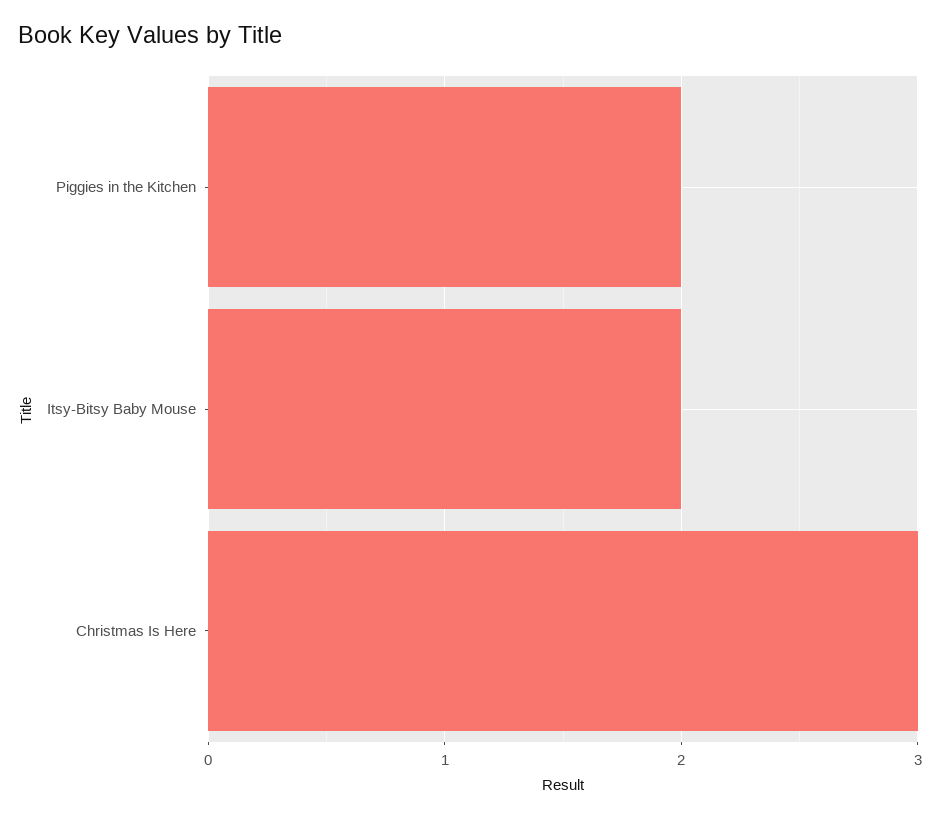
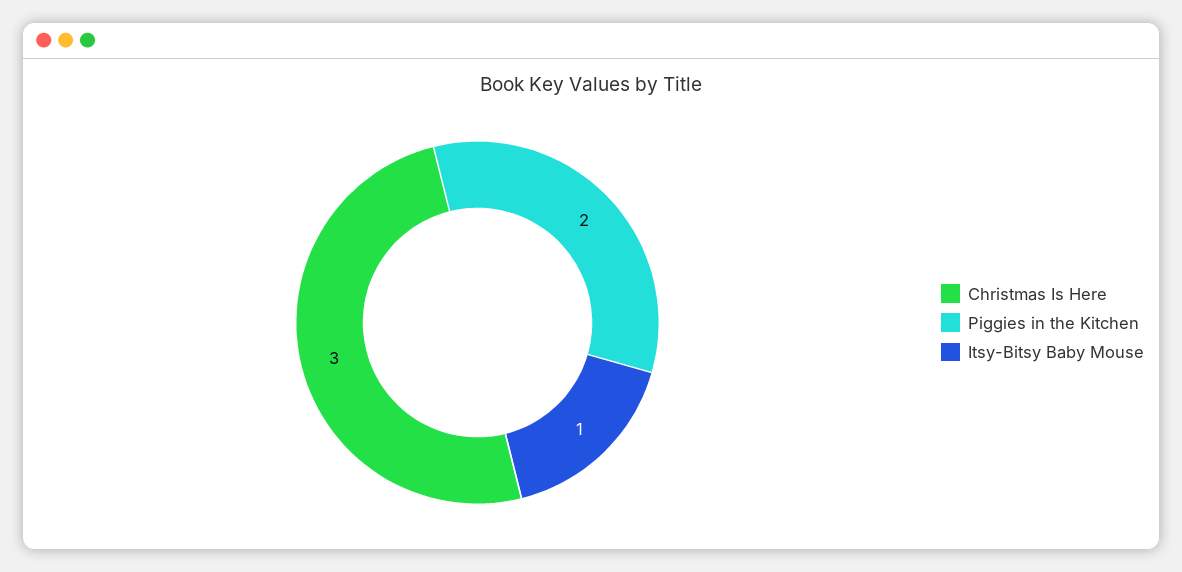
  {
    "Piggies in the Kitchen": 2,
-   "Itsy-Bitsy Baby Mouse": 2,
+   "Itsy-Bitsy Baby Mouse": 1,
    "Christmas Is Here": 3
  }

